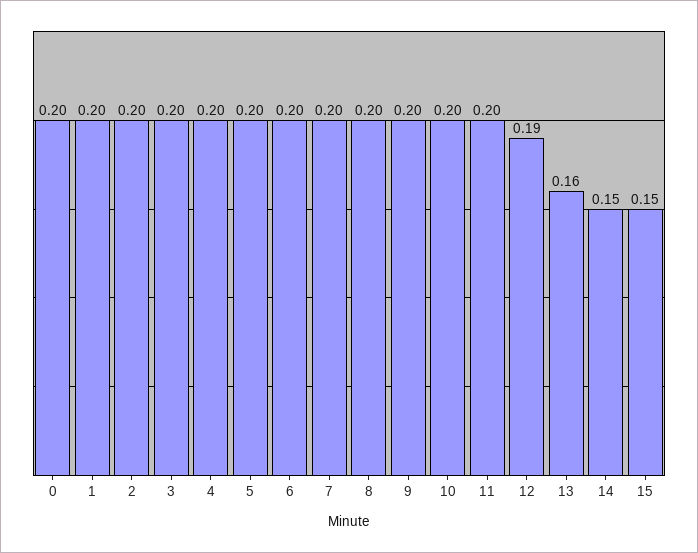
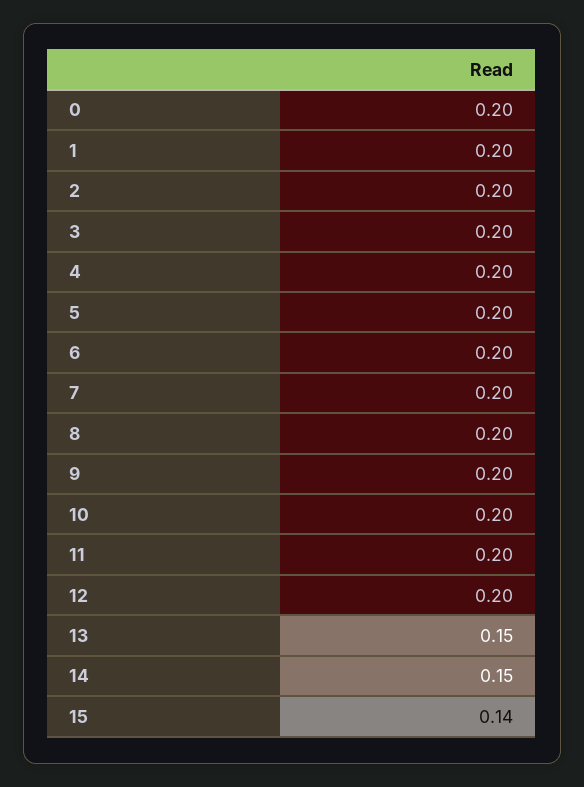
  {
    "0": 0.2,
    "1": 0.2,
    "2": 0.2,
    "3": 0.2,
    "4": 0.2,
    "5": 0.2,
    "6": 0.2,
    "7": 0.2,
    "8": 0.2,
    "9": 0.2,
    "10": 0.2,
    "11": 0.2,
-   "12": 0.19,
+   "12": 0.2,
-   "13": 0.16,
+   "13": 0.15,
    "14": 0.15,
-   "15": 0.15
+   "15": 0.14
  }

